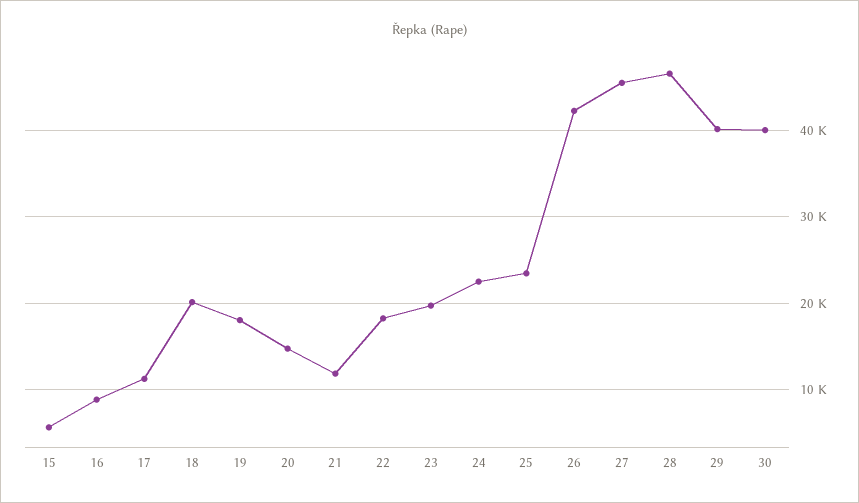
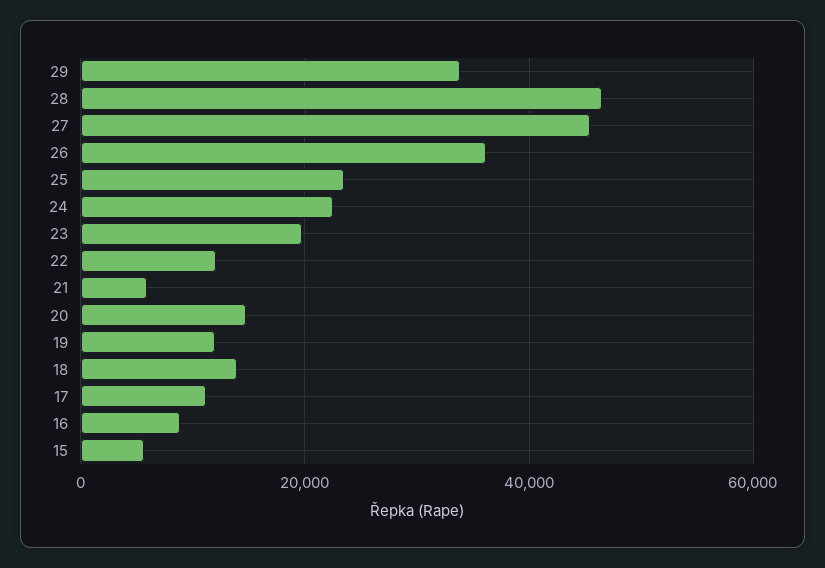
  {
    "15": 6000,
    "16": 9000,
    "17": 11000,
-   "18": 20000,
+   "18": 14000,
-   "19": 18000,
+   "19": 12000,
    "20": 15000,
-   "21": 12000,
+   "21": 6000,
-   "22": 18000,
+   "22": 12000,
    "23": 20000,
    "24": 22000,
    "25": 23000,
-   "26": 42000,
+   "26": 36000,
    "27": 45000,
    "28": 47000,
-   "29": 40000,
+   "29": 34000
-   "30": 40000
  }

